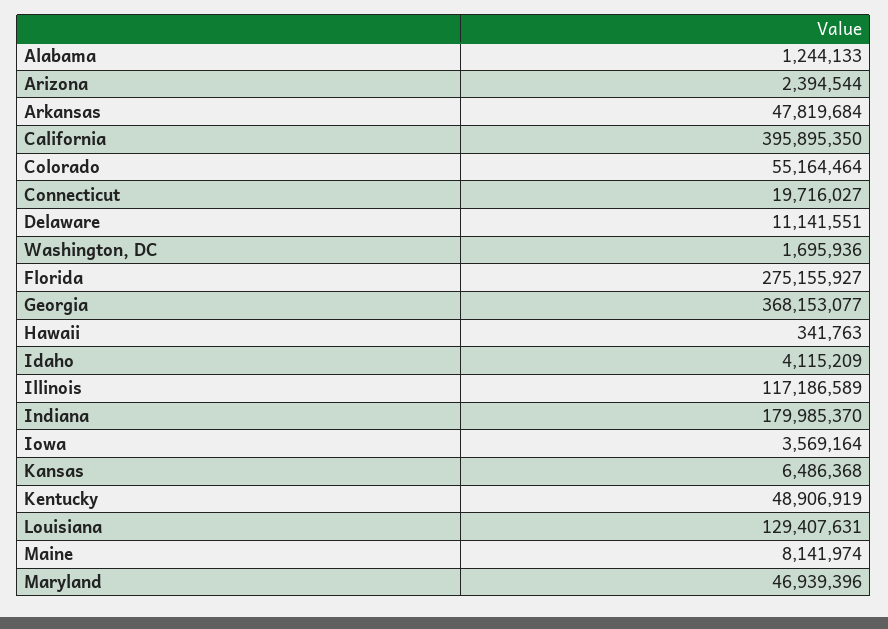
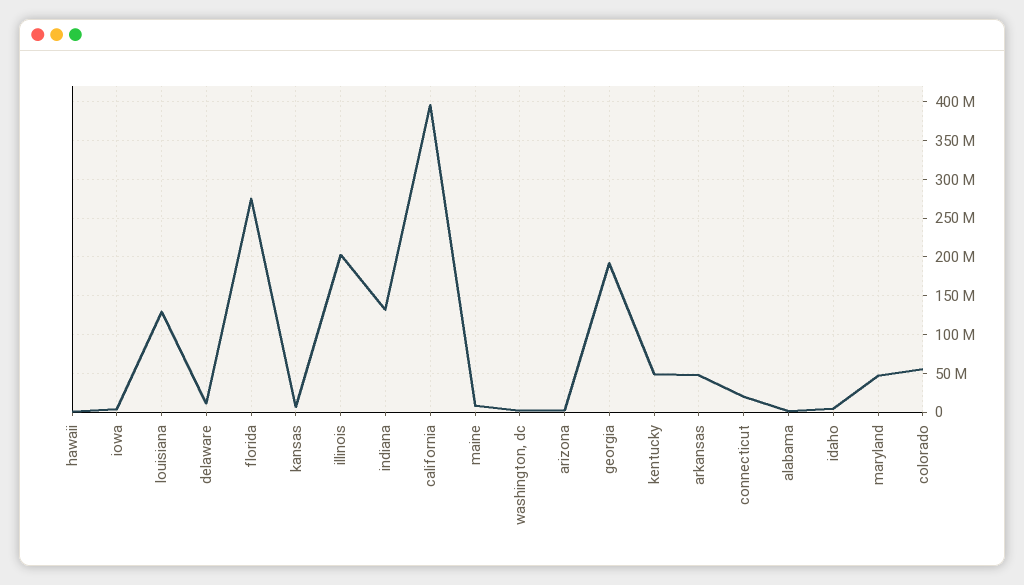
  {
    "Alabama": 1244133,
    "Arizona": 2394544,
    "Arkansas": 47819684,
    "California": 395895350,
    "Colorado": 55164464,
    "Connecticut": 19716027,
    "Delaware": 11141551,
    "Washington, DC": 1695936,
    "Florida": 275155927,
-   "Georgia": 368153077,
+   "Georgia": 190000000,
    "Hawaii": 341763,
    "Idaho": 4115209,
-   "Illinois": 117186589,
+   "Illinois": 200000000,
-   "Indiana": 179985370,
+   "Indiana": 130000000,
    "Iowa": 3569164,
    "Kansas": 6486368,
    "Kentucky": 48906919,
    "Louisiana": 129407631,
    "Maine": 8141974,
    "Maryland": 46939396
  }

